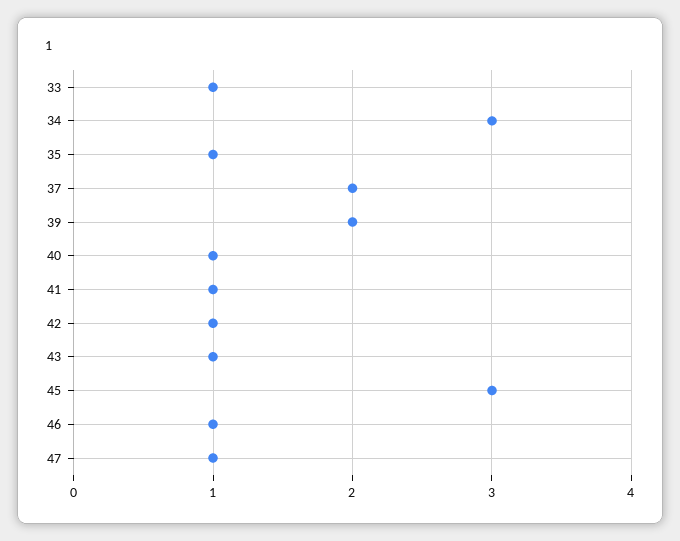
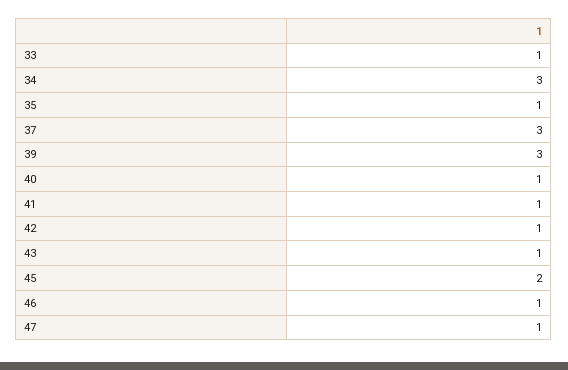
  {
    "33": 1,
    "34": 3,
    "35": 1,
-   "37": 2,
+   "37": 3,
-   "39": 2,
+   "39": 3,
    "40": 1,
    "41": 1,
    "42": 1,
    "43": 1,
-   "45": 3,
+   "45": 2,
    "46": 1,
    "47": 1
  }

